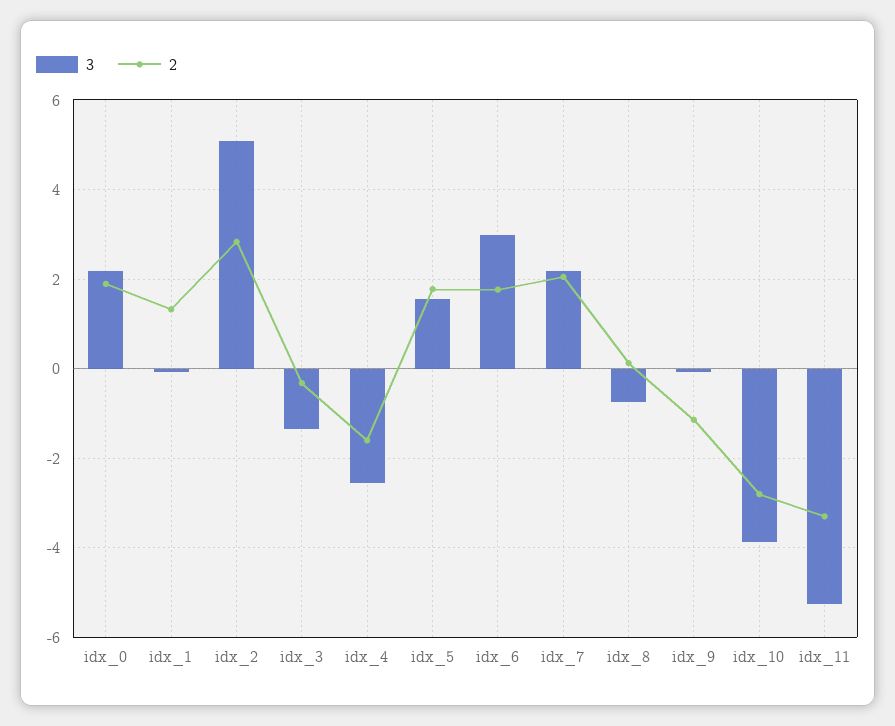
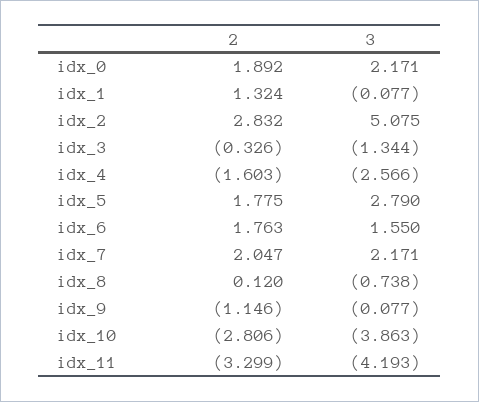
  {
    "3": {
      "idx_0": 2.171,
      "idx_1": -0.077,
      "idx_2": 5.075,
      "idx_3": -1.344,
      "idx_4": -2.566,
-     "idx_5": 1.6,
+     "idx_5": 2.79,
-     "idx_6": 3,
+     "idx_6": 1.55,
      "idx_7": 2.171,
      "idx_8": -0.738,
      "idx_9": -0.077,
      "idx_10": -3.863,
-     "idx_11": -5.2
+     "idx_11": -4.193
    },
    "2": {
      "idx_0": 1.892,
      "idx_1": 1.324,
      "idx_2": 2.832,
      "idx_3": -0.326,
      "idx_4": -1.603,
      "idx_5": 1.775,
      "idx_6": 1.763,
      "idx_7": 2.047,
      "idx_8": 0.12,
      "idx_9": -1.146,
      "idx_10": -2.806,
      "idx_11": -3.299
    }
  }

